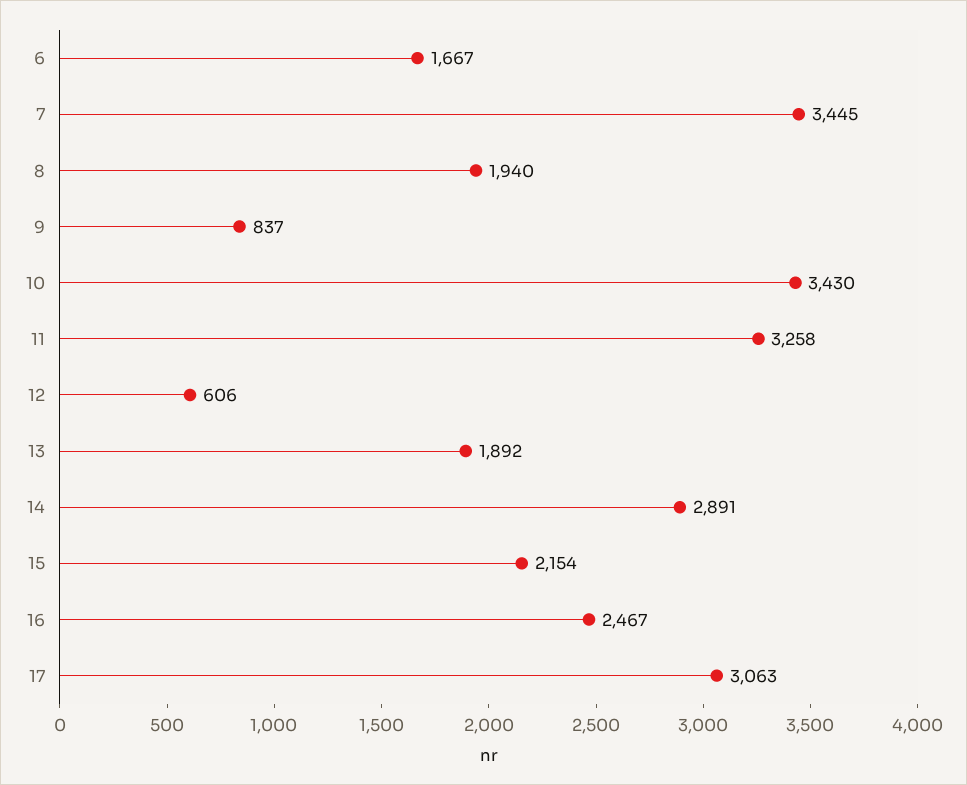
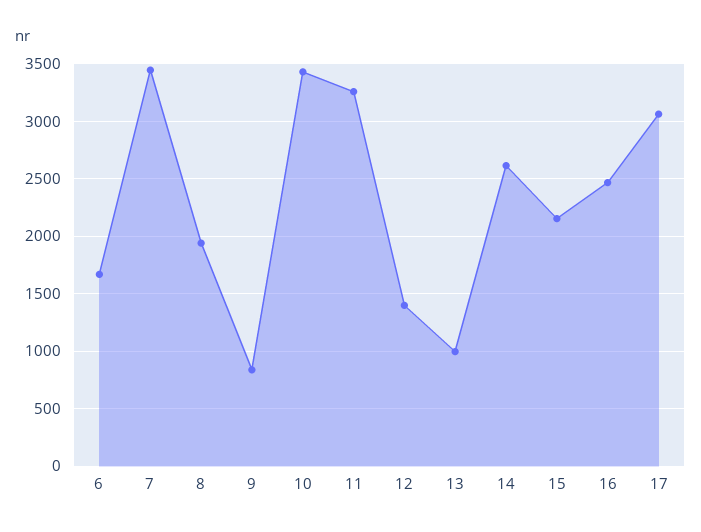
  {
    "6": 1667,
    "7": 3445,
    "8": 1940,
    "9": 837,
    "10": 3430,
    "11": 3258,
-   "12": 606,
+   "12": 1400,
-   "13": 1892,
+   "13": 1000,
-   "14": 2891,
+   "14": 2600,
    "15": 2154,
    "16": 2467,
    "17": 3063
  }

